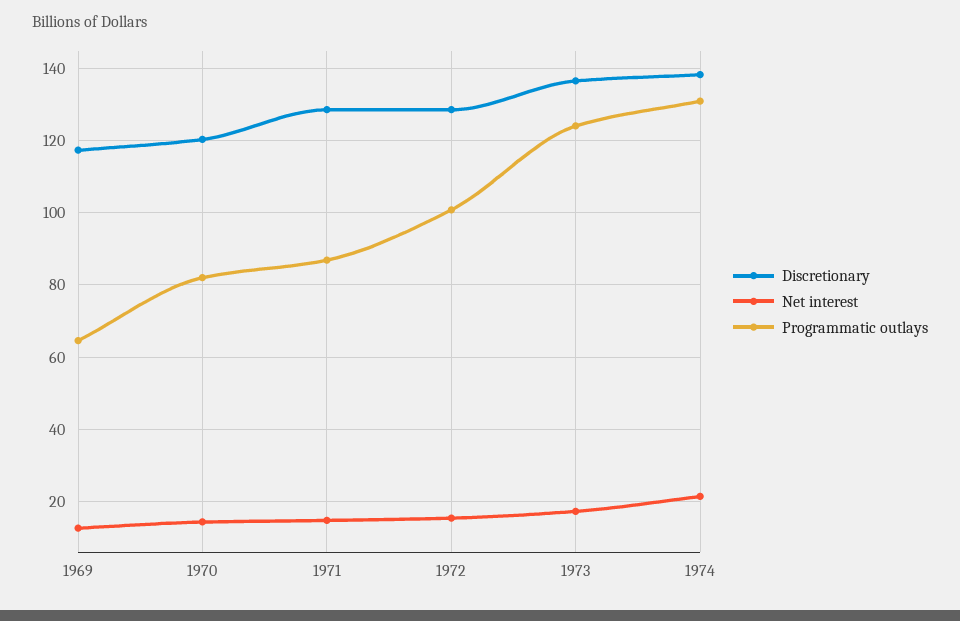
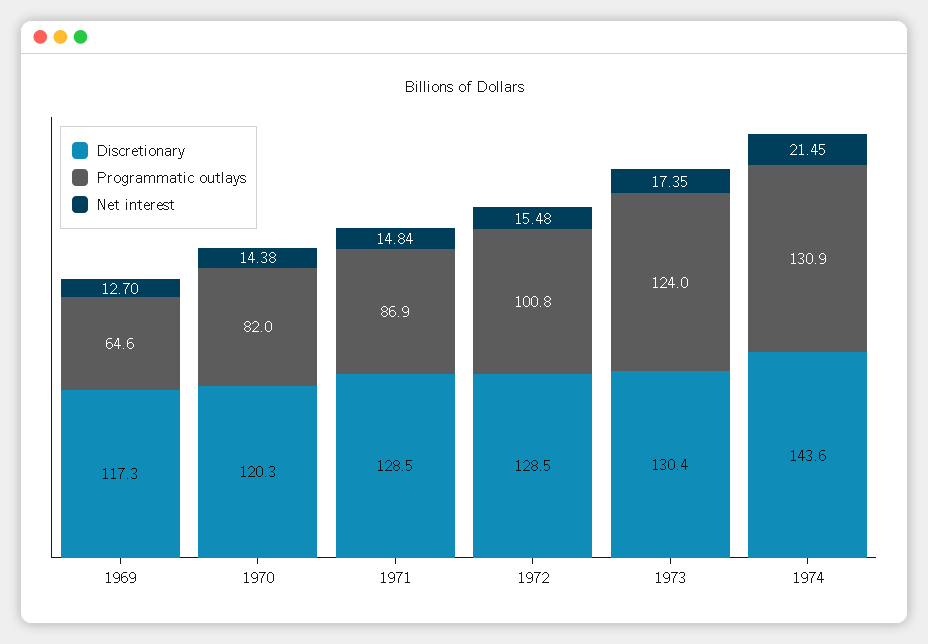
  {
    "Discretionary": {
      "1969": 117.3,
      "1970": 120.3,
      "1971": 128.5,
      "1972": 128.5,
-     "1973": 136,
+     "1973": 130.4,
-     "1974": 138
+     "1974": 143.6
    },
    "Net interest": {
      "1969": 12.7,
      "1970": 14.38,
      "1971": 14.84,
      "1972": 15.48,
      "1973": 17.35,
      "1974": 21.45
    },
    "Programmatic outlays": {
      "1969": 64.6,
      "1970": 82,
      "1971": 86.9,
      "1972": 100.8,
      "1973": 124,
      "1974": 130.9
    }
  }

